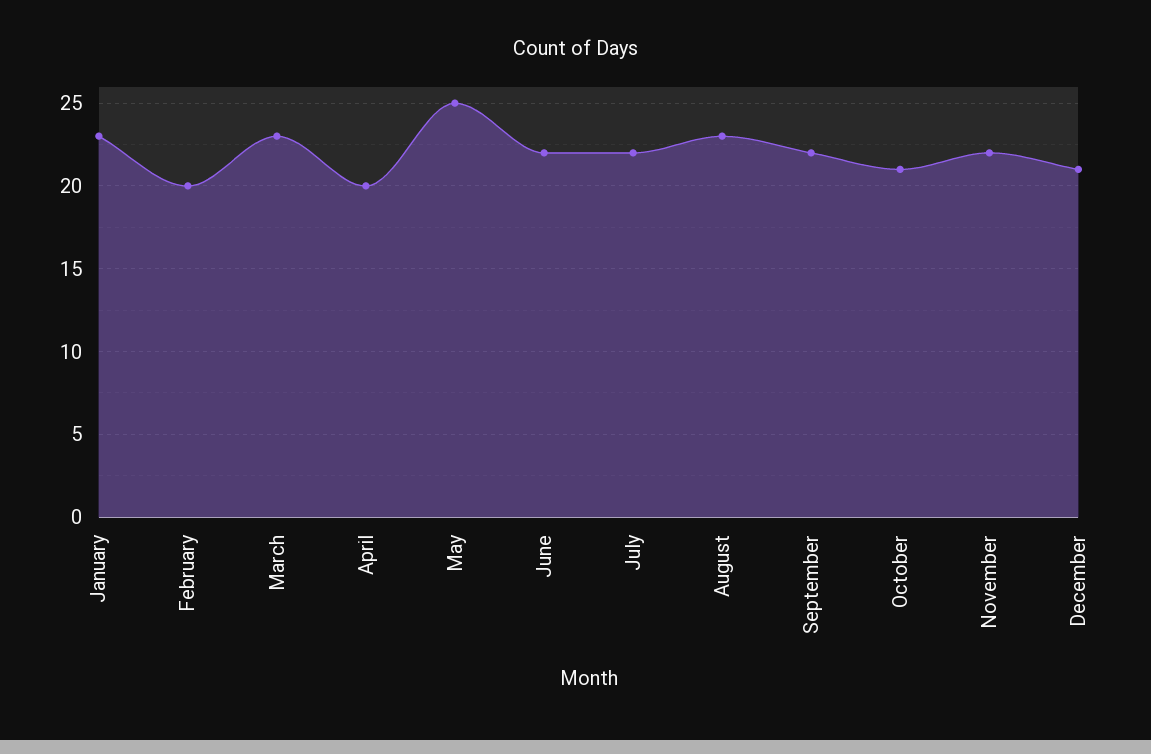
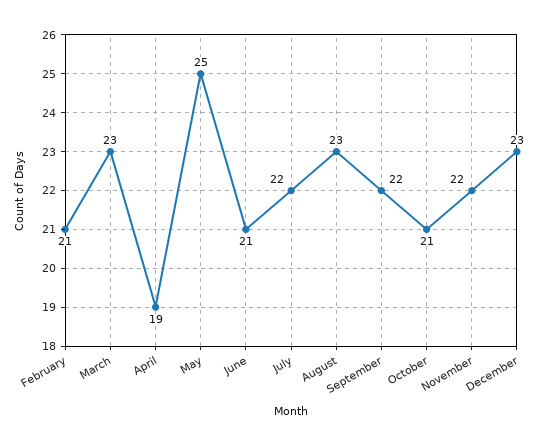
  {
-   "January": 23,
-   "February": 20,
+   "February": 21,
    "March": 23,
-   "April": 20,
+   "April": 19,
    "May": 25,
-   "June": 22,
+   "June": 21,
    "July": 22,
    "August": 23,
    "September": 22,
    "October": 21,
    "November": 22,
-   "December": 21
+   "December": 23
  }

